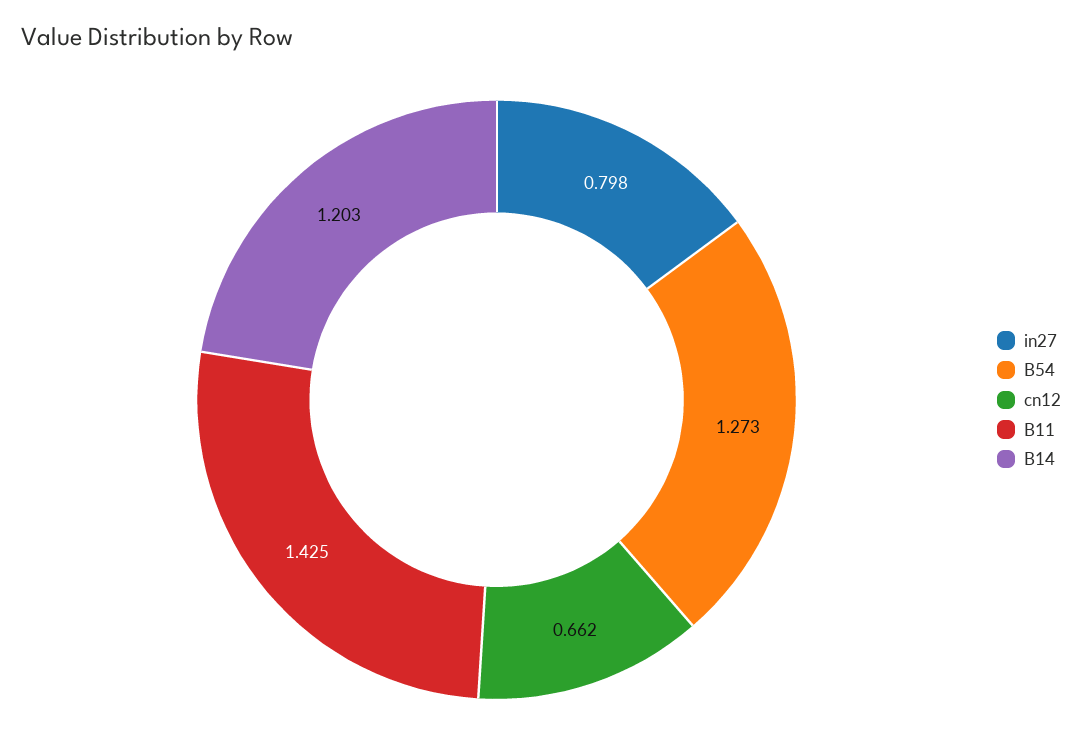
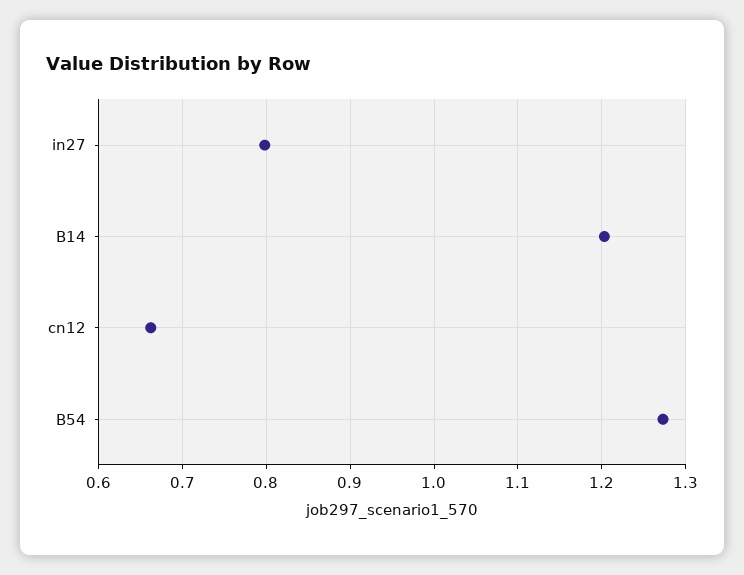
  {
    "in27": 0.798,
    "B54": 1.273,
    "cn12": 0.662,
-   "B11": 1.425,
    "B14": 1.203
  }

